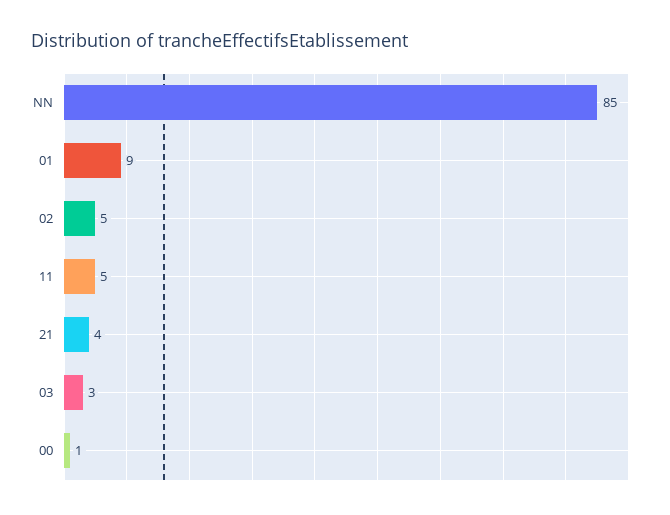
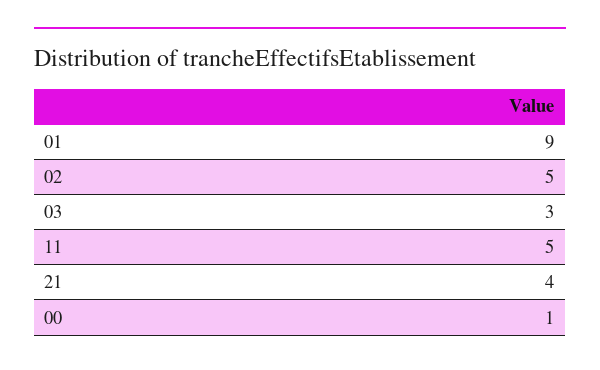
  {
-   "NN": 85,
    "01": 9,
    "02": 5,
    "11": 5,
    "21": 4,
    "03": 3,
    "00": 1
  }

